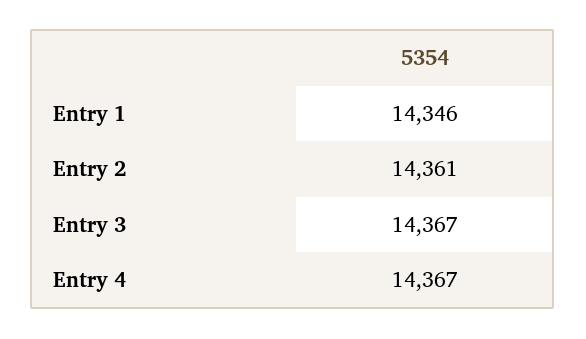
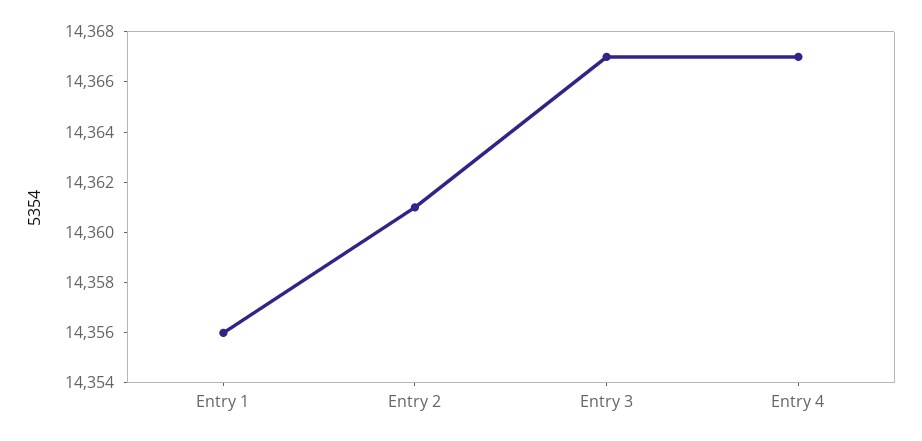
  {
-   "Entry 1": 14346,
+   "Entry 1": 14356,
    "Entry 2": 14361,
    "Entry 3": 14367,
    "Entry 4": 14367
  }

